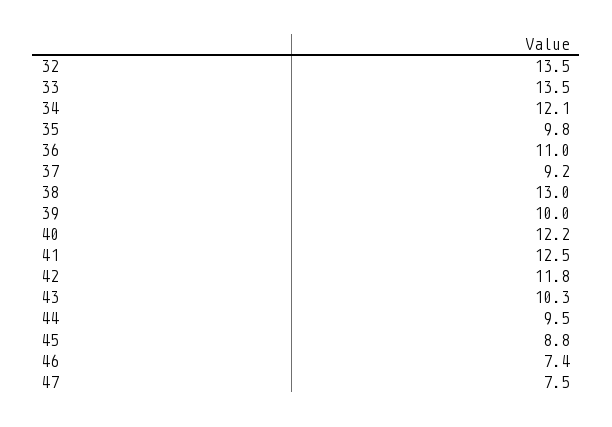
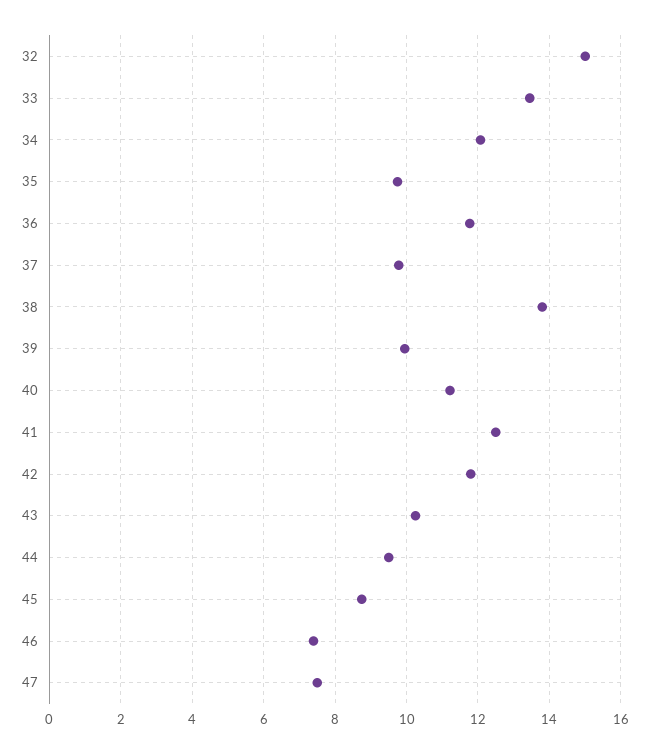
  {
-   "32": 13.5,
+   "32": 15,
    "33": 13.5,
    "34": 12.1,
    "35": 9.8,
-   "36": 11,
+   "36": 11.8,
-   "37": 9.2,
+   "37": 9.8,
-   "38": 13,
+   "38": 13.8,
    "39": 10,
-   "40": 12.2,
+   "40": 11.2,
    "41": 12.5,
    "42": 11.8,
    "43": 10.3,
    "44": 9.5,
    "45": 8.8,
    "46": 7.4,
    "47": 7.5
  }

